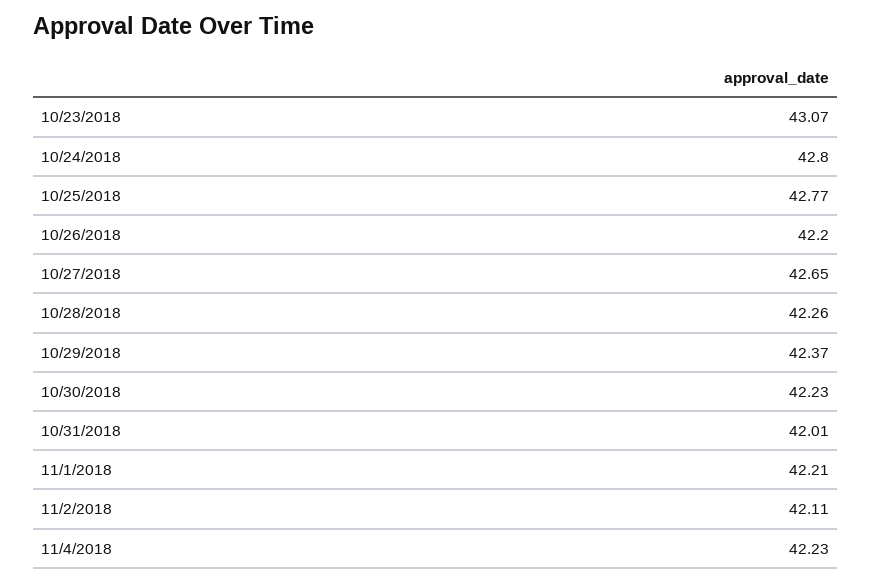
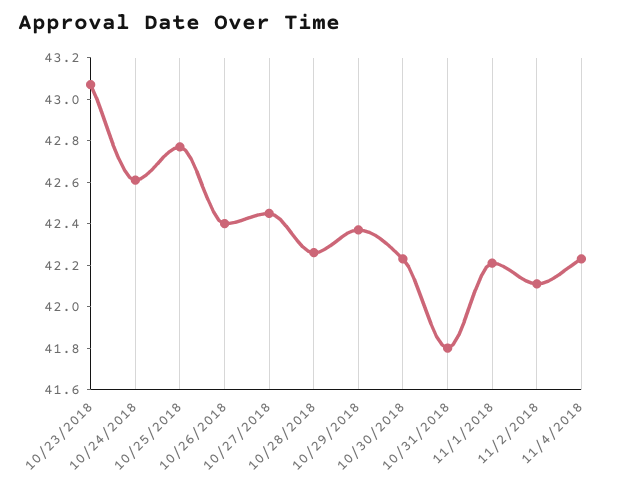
  {
    "10/23/2018": 43.07,
-   "10/24/2018": 42.8,
+   "10/24/2018": 42.6,
    "10/25/2018": 42.77,
-   "10/26/2018": 42.2,
+   "10/26/2018": 42.4,
-   "10/27/2018": 42.65,
+   "10/27/2018": 42.45,
    "10/28/2018": 42.26,
    "10/29/2018": 42.37,
    "10/30/2018": 42.23,
-   "10/31/2018": 42.01,
+   "10/31/2018": 41.8,
    "11/1/2018": 42.21,
    "11/2/2018": 42.11,
    "11/4/2018": 42.23
  }

